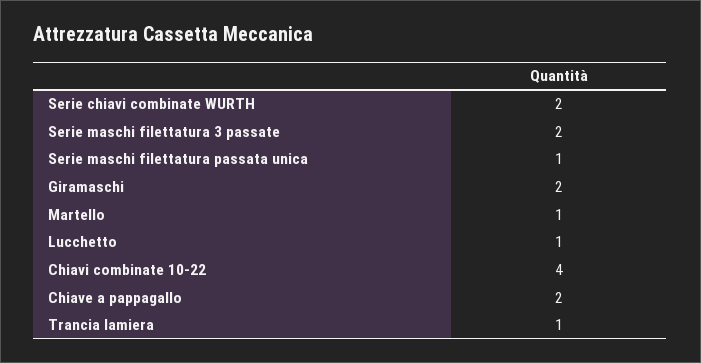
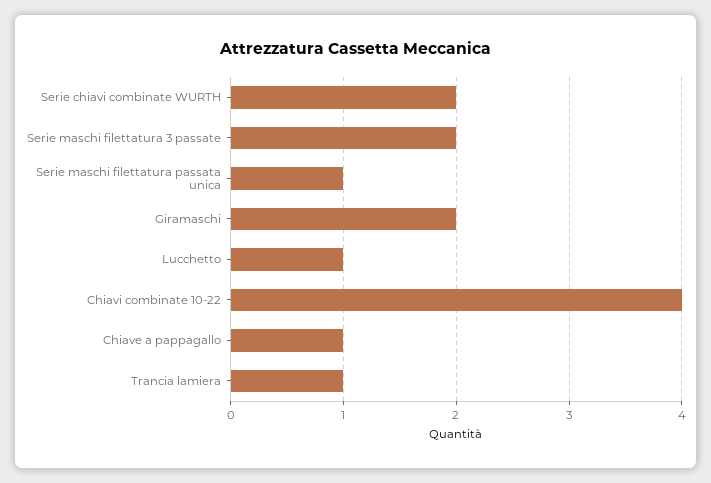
  {
    "Serie chiavi combinate WURTH": 2,
    "Serie maschi filettatura 3 passate": 2,
    "Serie maschi filettatura passata unica": 1,
    "Giramaschi": 2,
-   "Martello": 1,
    "Lucchetto": 1,
    "Chiavi combinate 10-22": 4,
-   "Chiave a pappagallo": 2,
+   "Chiave a pappagallo": 1,
    "Trancia lamiera": 1
  }

